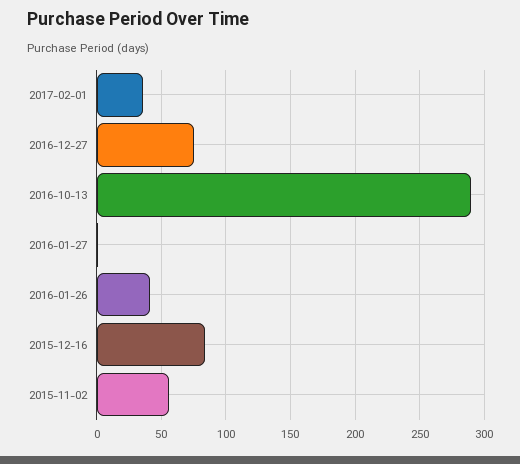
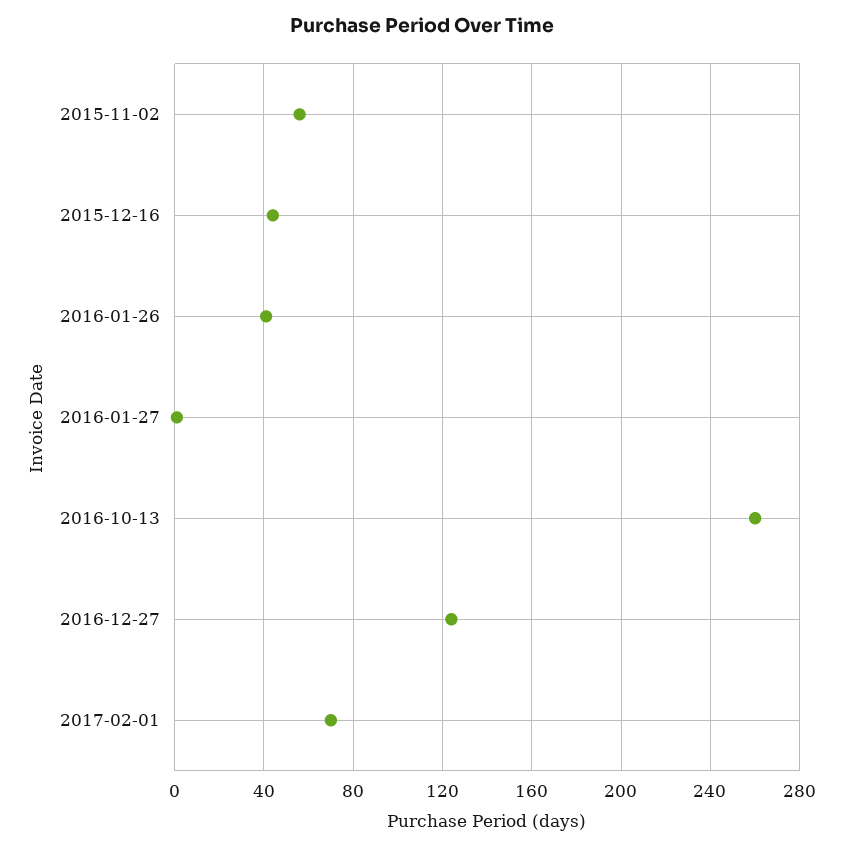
  {
-   "2017-02-01": 35,
+   "2017-02-01": 70,
-   "2016-12-27": 75,
+   "2016-12-27": 125,
-   "2016-10-13": 290,
+   "2016-10-13": 260,
    "2016-01-27": 0,
    "2016-01-26": 40,
-   "2015-12-16": 85,
+   "2015-12-16": 45,
    "2015-11-02": 55
  }

